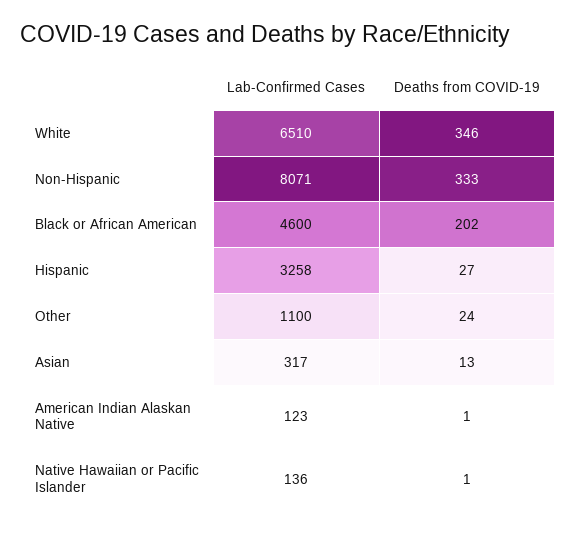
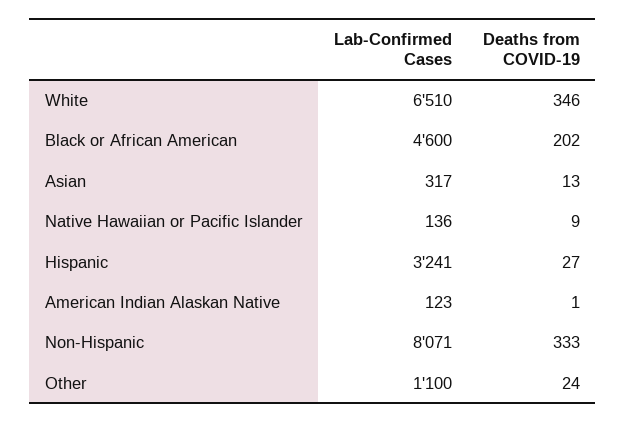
  {
    "Lab-Confirmed Cases": {
      "White": 6510,
      "Non-Hispanic": 8071,
      "Black or African American": 4600,
-     "Hispanic": 3258,
+     "Hispanic": 3241,
      "Other": 1100,
      "Asian": 317,
      "American Indian Alaskan Native": 123,
      "Native Hawaiian or Pacific Islander": 136
    },
    "Deaths from COVID-19": {
      "White": 346,
      "Non-Hispanic": 333,
      "Black or African American": 202,
      "Hispanic": 27,
      "Other": 24,
      "Asian": 13,
      "American Indian Alaskan Native": 1,
-     "Native Hawaiian or Pacific Islander": 1
+     "Native Hawaiian or Pacific Islander": 9
    }
  }

